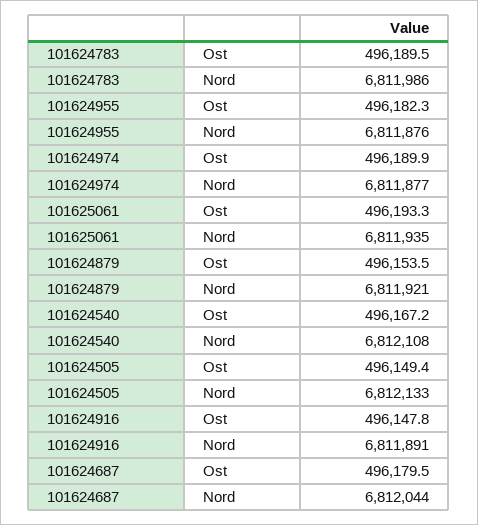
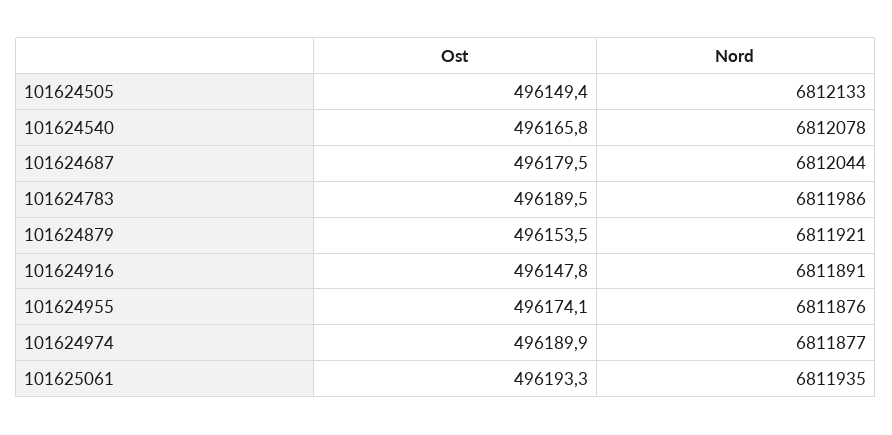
  {
    "101624783": {
      "Ost": 496189.5,
      "Nord": 6811986
    },
    "101624955": {
-     "Ost": 496182.3,
+     "Ost": 496174.1,
      "Nord": 6811876
    },
    "101624974": {
      "Ost": 496189.9,
      "Nord": 6811877
    },
    "101625061": {
      "Ost": 496193.3,
      "Nord": 6811935
    },
    "101624879": {
      "Ost": 496153.5,
      "Nord": 6811921
    },
    "101624540": {
-     "Ost": 496167.2,
+     "Ost": 496165.8,
-     "Nord": 6812108
+     "Nord": 6812078
    },
    "101624505": {
      "Ost": 496149.4,
      "Nord": 6812133
    },
    "101624916": {
      "Ost": 496147.8,
      "Nord": 6811891
    },
    "101624687": {
      "Ost": 496179.5,
      "Nord": 6812044
    }
  }

